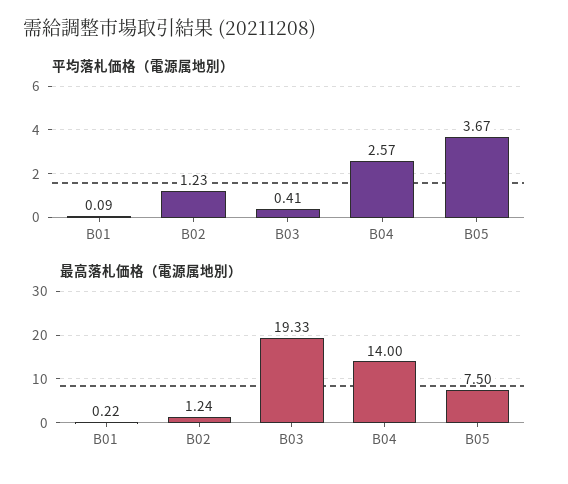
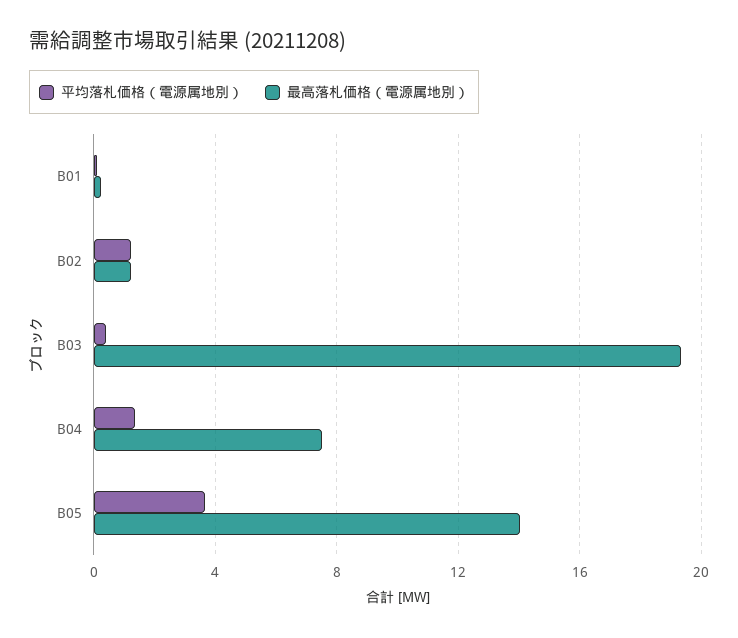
  {
    "平均落札価格（電源属地別）": {
      "B01": 0.09,
      "B02": 1.23,
      "B03": 0.41,
-     "B04": 2.57,
+     "B04": 1.5,
      "B05": 3.67
    },
    "最高落札価格（電源属地別）": {
      "B01": 0.22,
      "B02": 1.24,
      "B03": 19.33,
-     "B04": 14,
+     "B04": 7.5,
-     "B05": 7.5
+     "B05": 14
    }
  }

